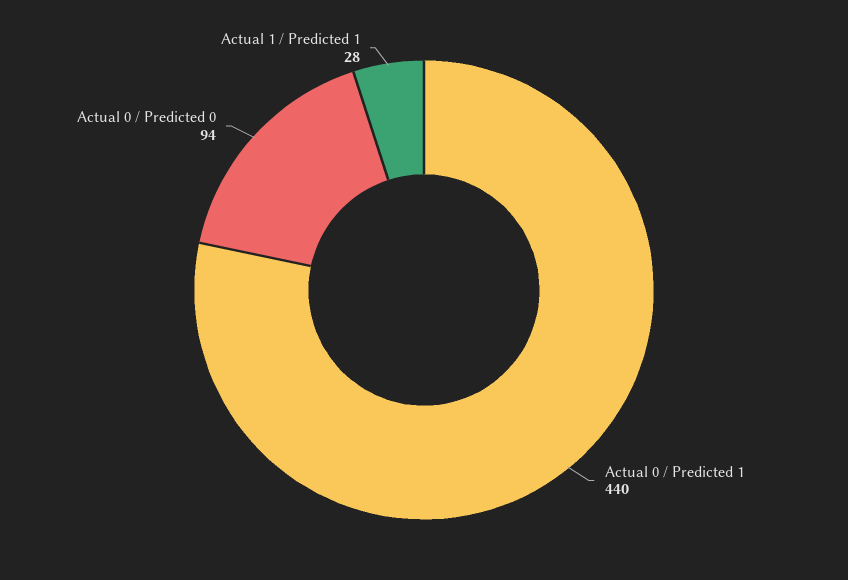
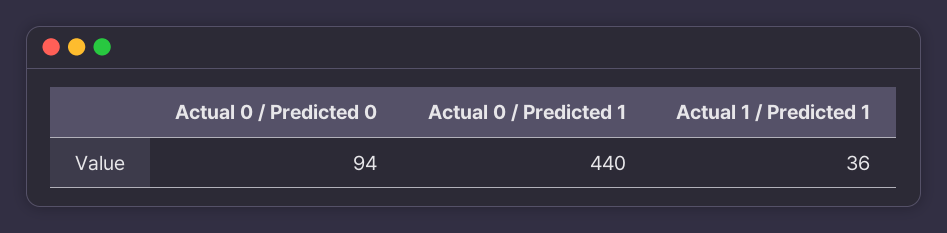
  {
    "Actual 0 / Predicted 1": 440,
    "Actual 0 / Predicted 0": 94,
-   "Actual 1 / Predicted 1": 28
+   "Actual 1 / Predicted 1": 36
  }

